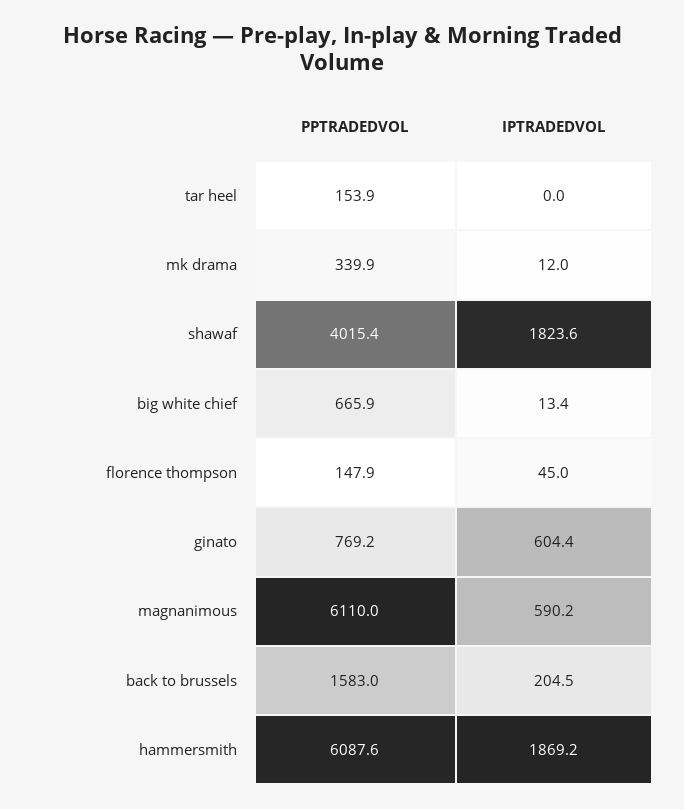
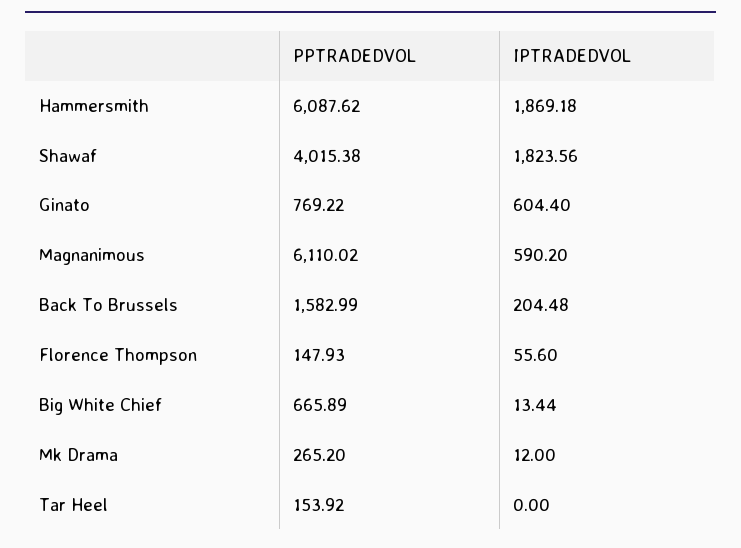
  {
    "PPTRADEDVOL": {
      "tar heel": 153.92,
-     "mk drama": 339.9,
+     "mk drama": 265.2,
      "shawaf": 4015.38,
      "big white chief": 665.89,
      "florence thompson": 147.93,
      "ginato": 769.22,
      "magnanimous": 6110.02,
      "back to brussels": 1582.99,
      "hammersmith": 6087.62
    },
    "IPTRADEDVOL": {
      "tar heel": 0,
      "mk drama": 12,
      "shawaf": 1823.56,
      "big white chief": 13.44,
-     "florence thompson": 45,
+     "florence thompson": 55.6,
      "ginato": 604.4,
      "magnanimous": 590.2,
      "back to brussels": 204.48,
      "hammersmith": 1869.18
    }
  }

